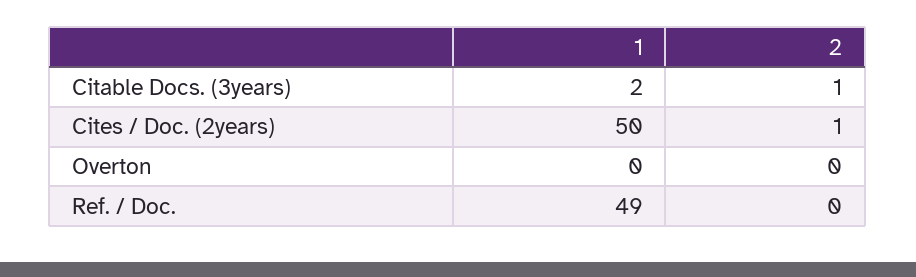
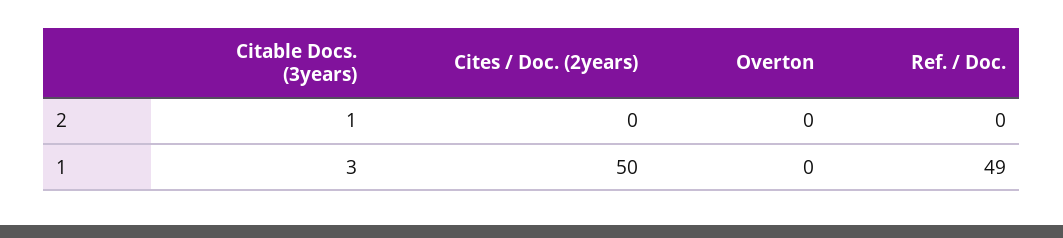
  {
    "1": {
-     "Citable Docs. (3years)": 2,
+     "Citable Docs. (3years)": 3,
      "Cites / Doc. (2years)": 50,
      "Overton": 0,
      "Ref. / Doc.": 49
    },
    "2": {
      "Citable Docs. (3years)": 1,
-     "Cites / Doc. (2years)": 1,
+     "Cites / Doc. (2years)": 0,
      "Overton": 0,
      "Ref. / Doc.": 0
    }
  }

